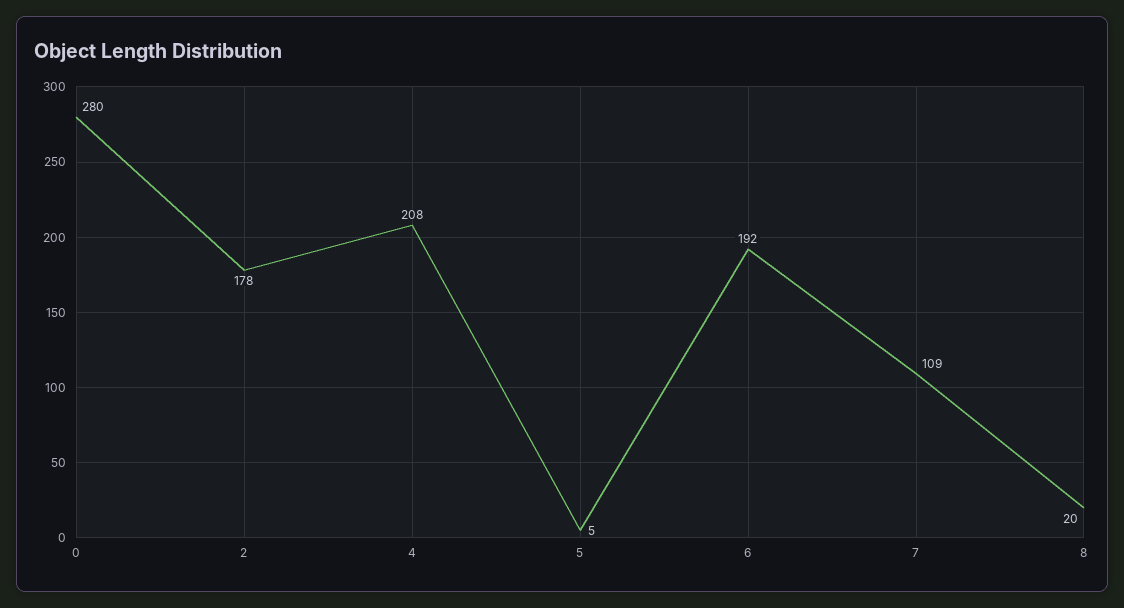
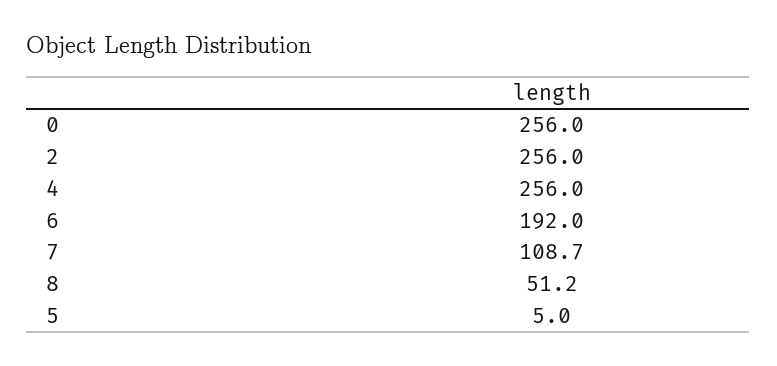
  {
-   "0": 280,
+   "0": 256,
-   "2": 178,
+   "2": 256,
-   "4": 208,
+   "4": 256,
    "5": 5,
    "6": 192,
    "7": 108.7,
-   "8": 20
+   "8": 51.2
  }

